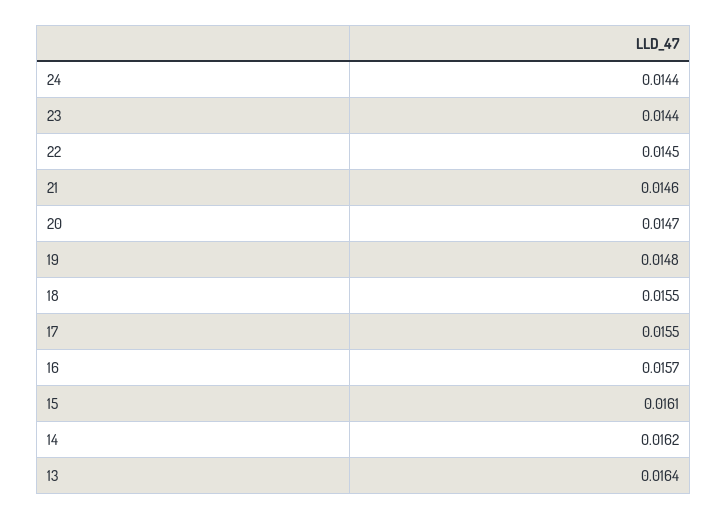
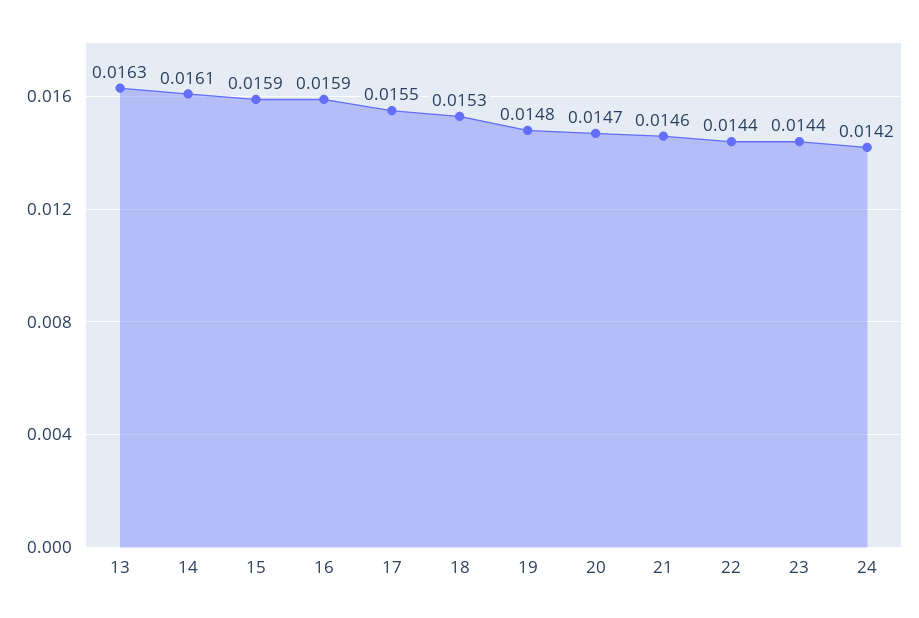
  {
-   "24": 0.0144,
+   "24": 0.0142,
    "23": 0.0144,
-   "22": 0.0145,
+   "22": 0.0144,
    "21": 0.0146,
    "20": 0.0147,
    "19": 0.0148,
-   "18": 0.0155,
+   "18": 0.0153,
    "17": 0.0155,
-   "16": 0.0157,
+   "16": 0.0159,
-   "15": 0.0161,
+   "15": 0.0159,
-   "14": 0.0162,
+   "14": 0.0161,
-   "13": 0.0164
+   "13": 0.0163
  }

